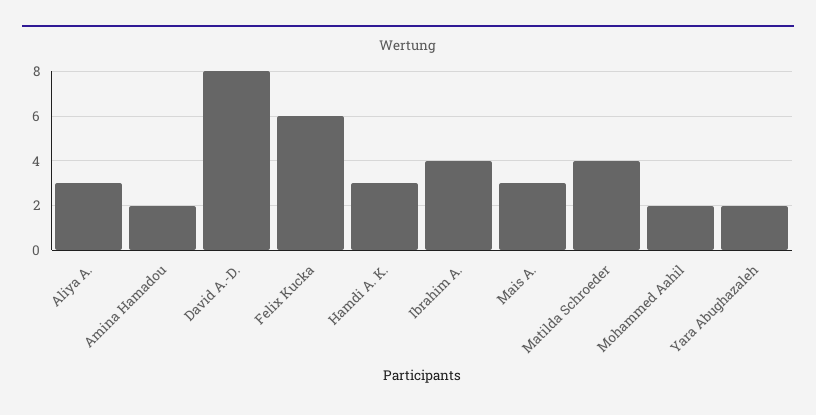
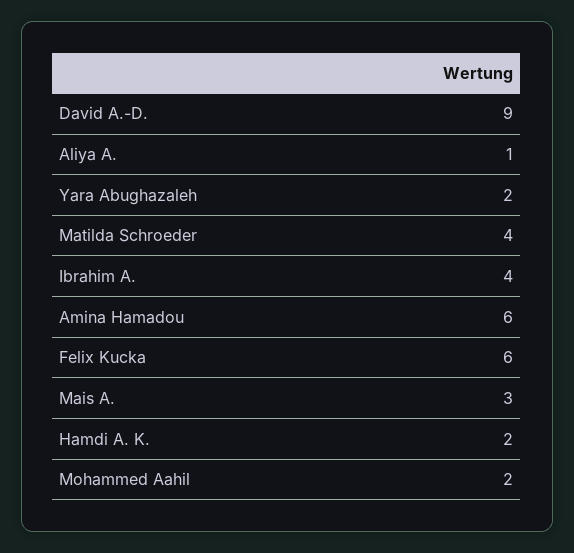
  {
-   "Aliya A.": 3,
+   "Aliya A.": 1,
-   "Amina Hamadou": 2,
+   "Amina Hamadou": 6,
-   "David A.-D.": 8,
+   "David A.-D.": 9,
    "Felix Kucka": 6,
-   "Hamdi A. K.": 3,
+   "Hamdi A. K.": 2,
    "Ibrahim A.": 4,
    "Mais A.": 3,
    "Matilda Schroeder": 4,
    "Mohammed Aahil": 2,
    "Yara Abughazaleh": 2
  }

